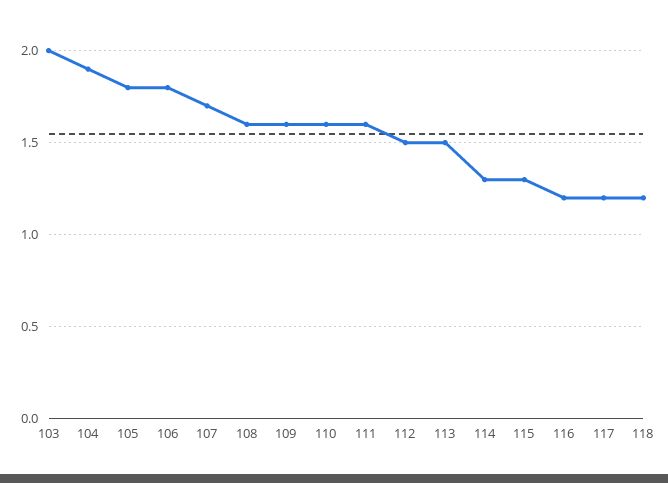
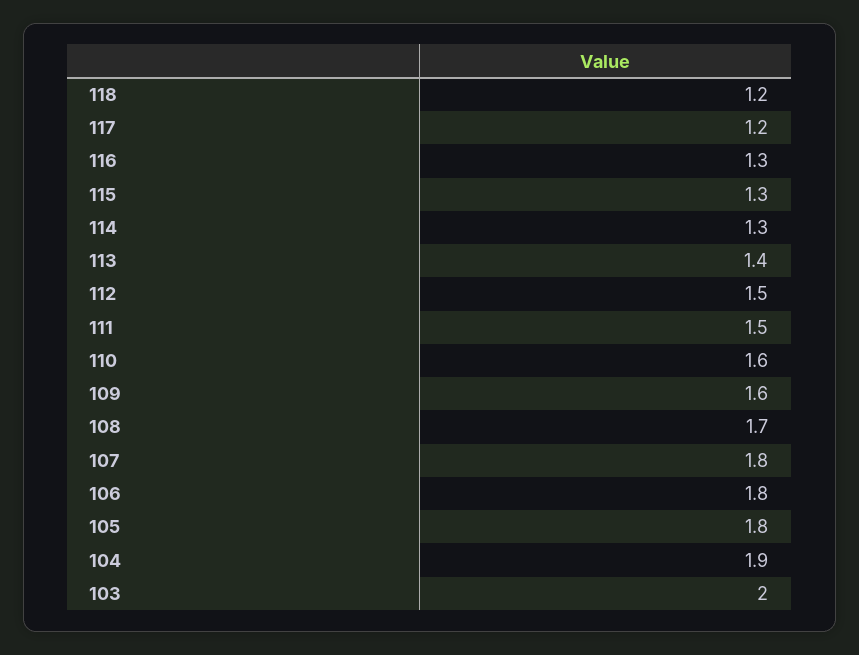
  {
    "103": 2,
    "104": 1.9,
    "105": 1.8,
    "106": 1.8,
-   "107": 1.7,
+   "107": 1.8,
-   "108": 1.6,
+   "108": 1.7,
    "109": 1.6,
    "110": 1.6,
-   "111": 1.6,
+   "111": 1.5,
    "112": 1.5,
-   "113": 1.5,
+   "113": 1.4,
    "114": 1.3,
    "115": 1.3,
-   "116": 1.2,
+   "116": 1.3,
    "117": 1.2,
    "118": 1.2
  }

